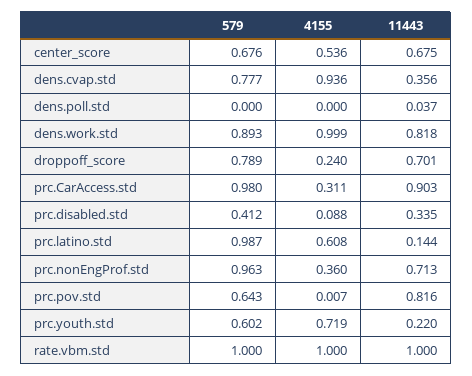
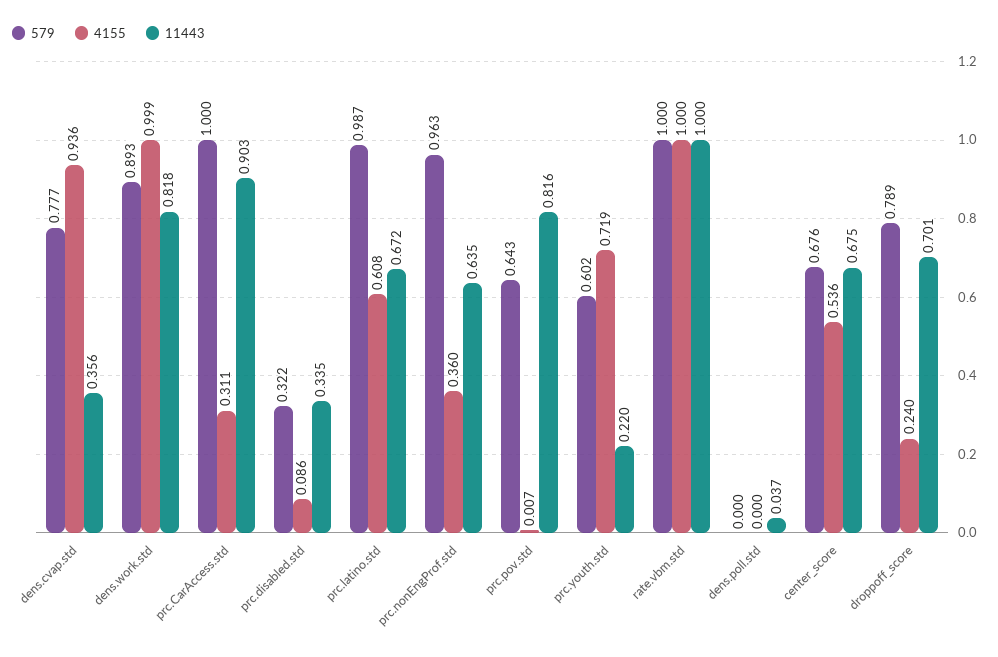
  {
    "579": {
      "center_score": 0.676,
      "dens.cvap.std": 0.777,
      "dens.poll.std": 0,
      "dens.work.std": 0.893,
      "droppoff_score": 0.789,
-     "prc.CarAccess.std": 0.98,
+     "prc.CarAccess.std": 1,
-     "prc.disabled.std": 0.412,
+     "prc.disabled.std": 0.322,
      "prc.latino.std": 0.987,
      "prc.nonEngProf.std": 0.963,
      "prc.pov.std": 0.643,
      "prc.youth.std": 0.602,
      "rate.vbm.std": 1
    },
    "4155": {
      "center_score": 0.536,
      "dens.cvap.std": 0.936,
      "dens.poll.std": 0,
      "dens.work.std": 0.999,
      "droppoff_score": 0.24,
      "prc.CarAccess.std": 0.311,
-     "prc.disabled.std": 0.088,
+     "prc.disabled.std": 0.086,
      "prc.latino.std": 0.608,
      "prc.nonEngProf.std": 0.36,
      "prc.pov.std": 0.007,
      "prc.youth.std": 0.719,
      "rate.vbm.std": 1
    },
    "11443": {
      "center_score": 0.675,
      "dens.cvap.std": 0.356,
      "dens.poll.std": 0.037,
      "dens.work.std": 0.818,
      "droppoff_score": 0.701,
      "prc.CarAccess.std": 0.903,
      "prc.disabled.std": 0.335,
-     "prc.latino.std": 0.144,
+     "prc.latino.std": 0.672,
-     "prc.nonEngProf.std": 0.713,
+     "prc.nonEngProf.std": 0.635,
      "prc.pov.std": 0.816,
      "prc.youth.std": 0.22,
      "rate.vbm.std": 1
    }
  }

